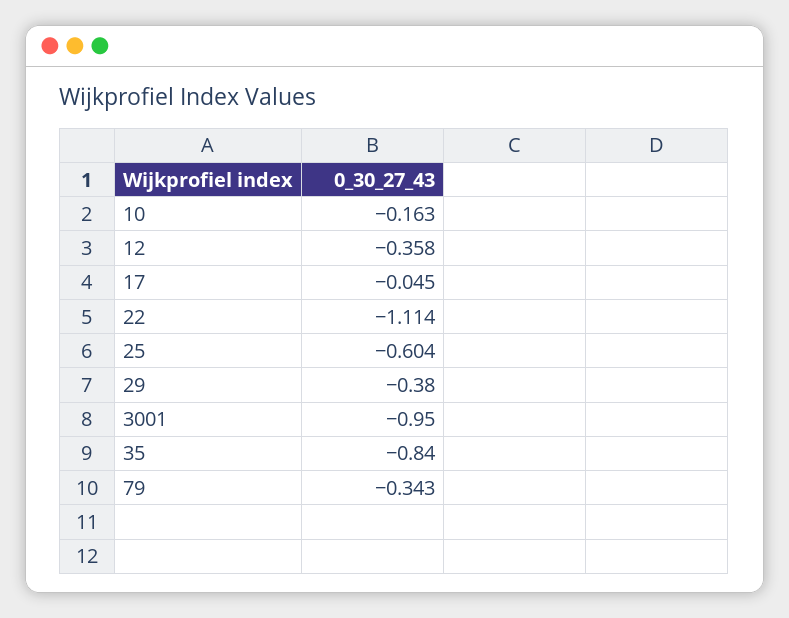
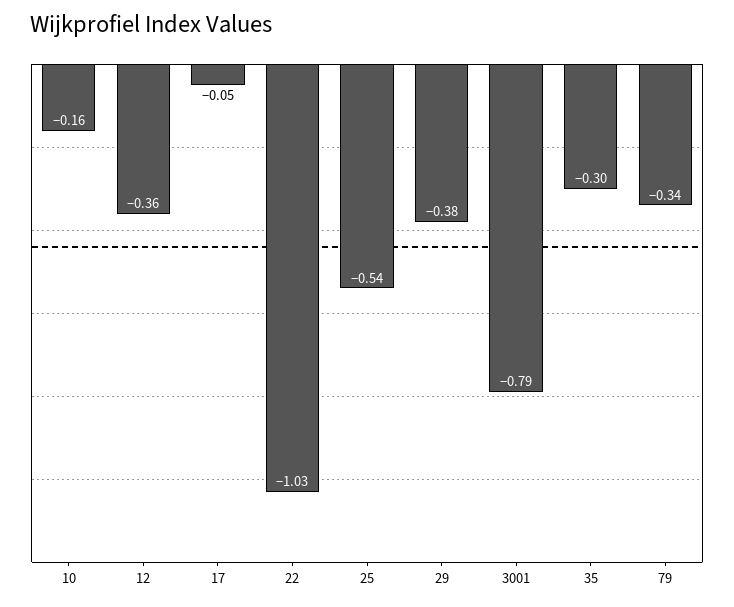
  {
    "10": -0.163,
    "12": -0.358,
    "17": -0.045,
-   "22": -1.114,
+   "22": -1.03,
-   "25": -0.604,
+   "25": -0.54,
    "29": -0.38,
-   "3001": -0.95,
+   "3001": -0.79,
-   "35": -0.84,
+   "35": -0.3,
    "79": -0.343
  }

